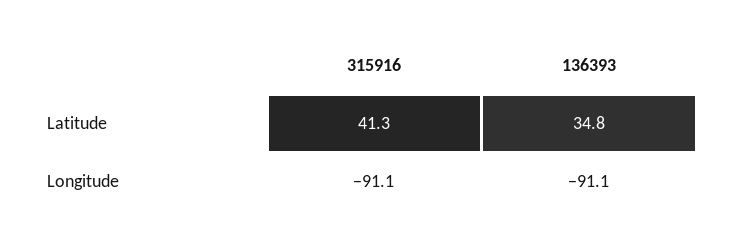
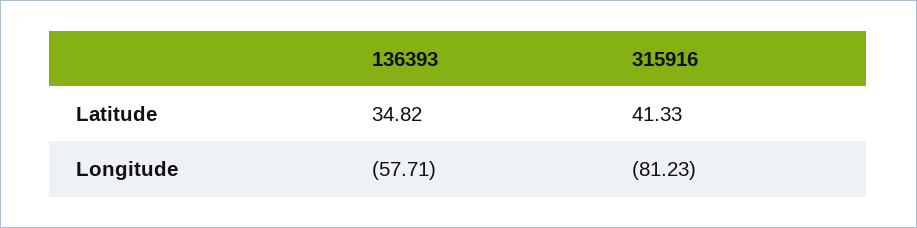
  {
    "315916": {
      "Latitude": 41.33,
-     "Longitude": -91.1
+     "Longitude": -81.23
    },
    "136393": {
      "Latitude": 34.82,
-     "Longitude": -91.1
+     "Longitude": -57.71
    }
  }

